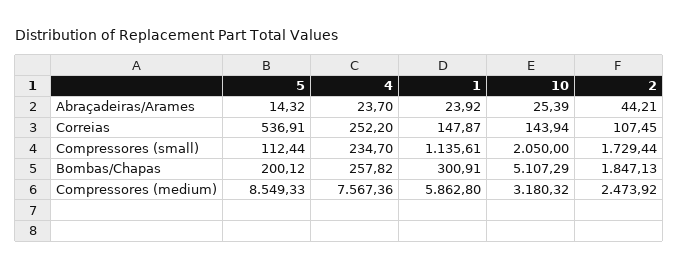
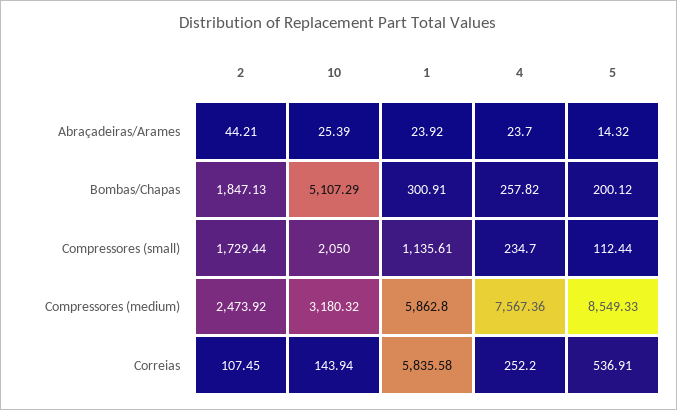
  {
    "5": {
      "Abraçadeiras/Arames": 14.32,
      "Correias": 536.91,
      "Compressores (small)": 112.44,
      "Bombas/Chapas": 200.12,
      "Compressores (medium)": 8549.33
    },
    "4": {
      "Abraçadeiras/Arames": 23.7,
      "Correias": 252.2,
      "Compressores (small)": 234.7,
      "Bombas/Chapas": 257.82,
      "Compressores (medium)": 7567.36
    },
    "1": {
      "Abraçadeiras/Arames": 23.92,
-     "Correias": 147.87,
+     "Correias": 5835.58,
      "Compressores (small)": 1135.61,
      "Bombas/Chapas": 300.91,
      "Compressores (medium)": 5862.8
    },
    "10": {
      "Abraçadeiras/Arames": 25.39,
      "Correias": 143.94,
      "Compressores (small)": 2050,
      "Bombas/Chapas": 5107.29,
      "Compressores (medium)": 3180.32
    },
    "2": {
      "Abraçadeiras/Arames": 44.21,
      "Correias": 107.45,
      "Compressores (small)": 1729.44,
      "Bombas/Chapas": 1847.13,
      "Compressores (medium)": 2473.92
    }
  }

